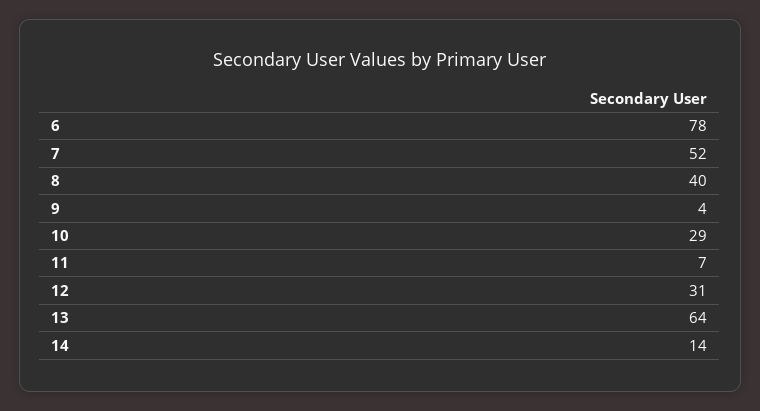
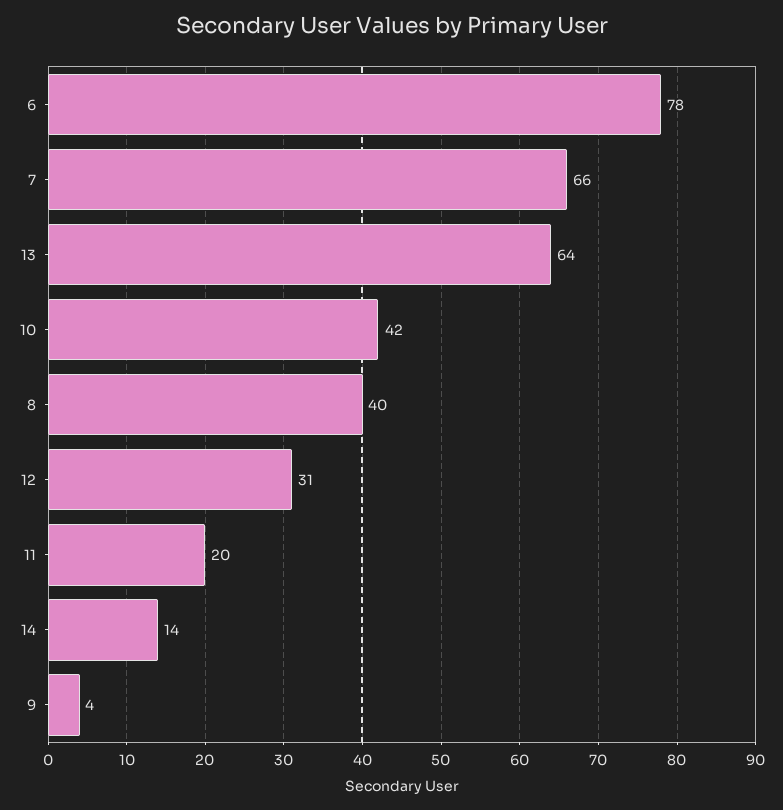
  {
    "6": 78,
-   "7": 52,
+   "7": 66,
    "8": 40,
    "9": 4,
-   "10": 29,
+   "10": 42,
-   "11": 7,
+   "11": 20,
    "12": 31,
    "13": 64,
    "14": 14
  }

